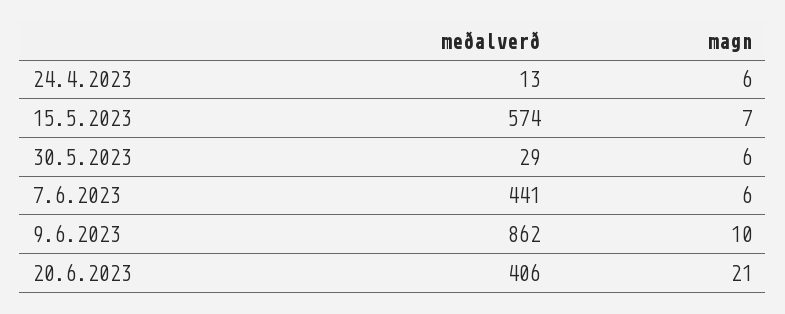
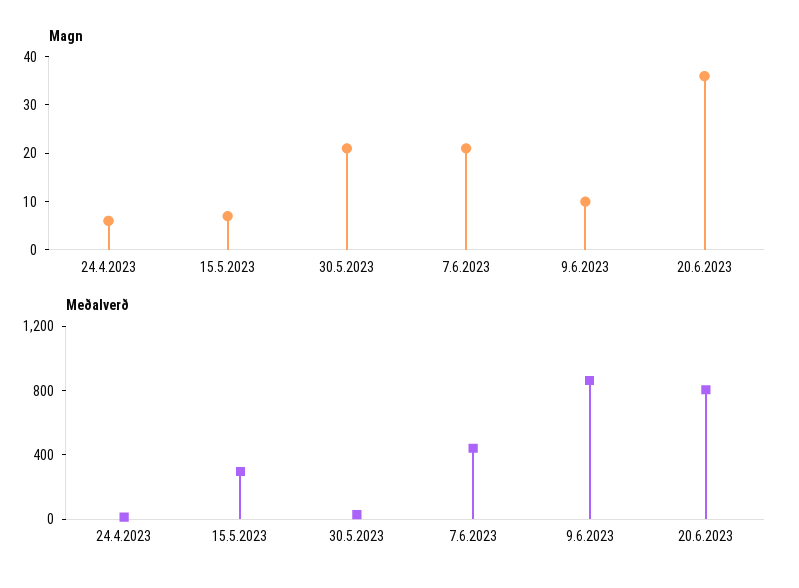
  {
    "meðalverð": {
      "24.4.2023": 13,
-     "15.5.2023": 574,
+     "15.5.2023": 300,
      "30.5.2023": 29,
      "7.6.2023": 441,
      "9.6.2023": 862,
-     "20.6.2023": 406
+     "20.6.2023": 800
    },
    "magn": {
      "24.4.2023": 6,
      "15.5.2023": 7,
-     "30.5.2023": 6,
+     "30.5.2023": 20,
-     "7.6.2023": 6,
+     "7.6.2023": 20,
      "9.6.2023": 10,
-     "20.6.2023": 21
+     "20.6.2023": 35
    }
  }

